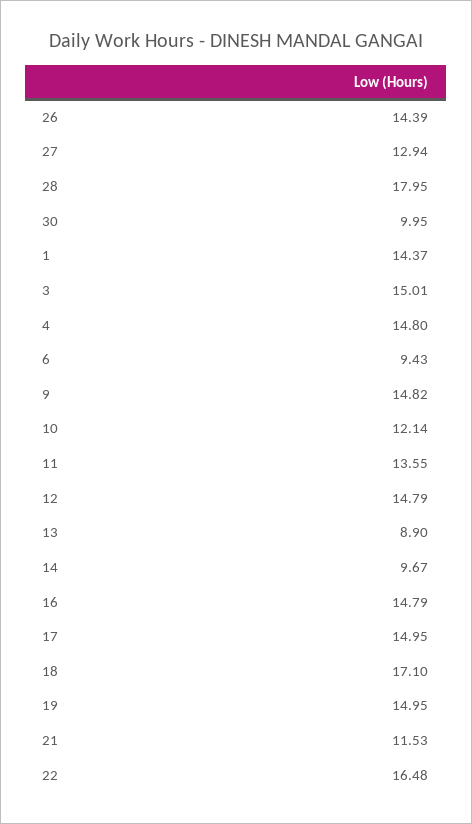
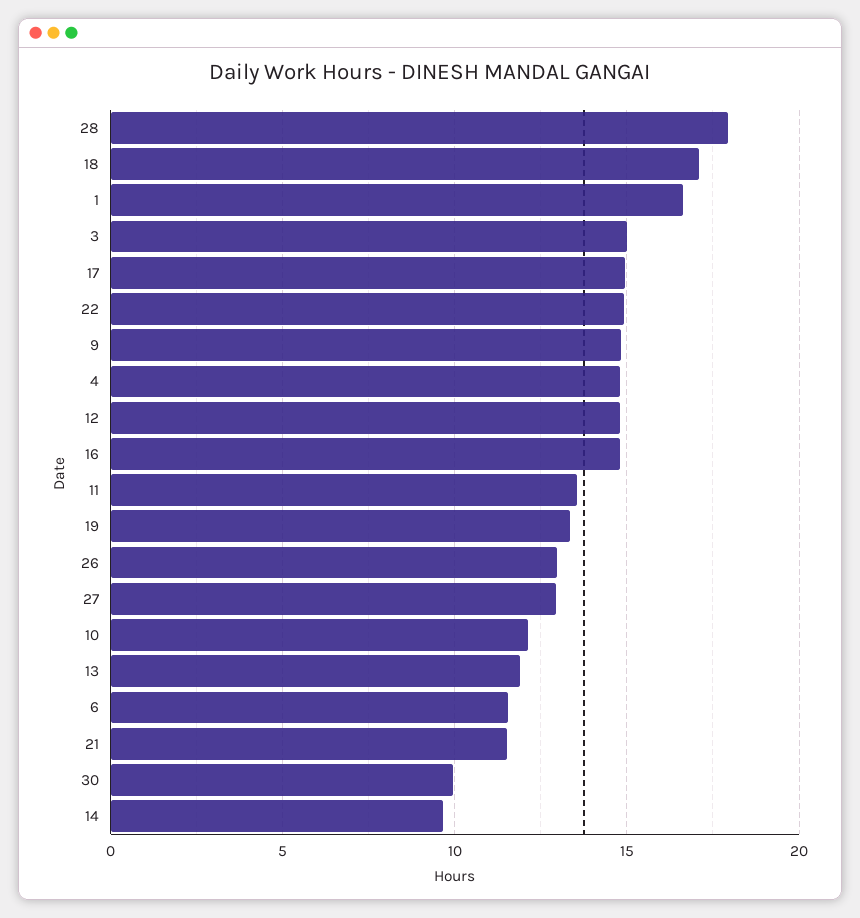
  {
-   "26": 14.39,
+   "26": 13,
    "27": 12.94,
    "28": 17.95,
    "30": 9.95,
-   "1": 14.37,
+   "1": 16.5,
    "3": 15.01,
    "4": 14.8,
-   "6": 9.43,
+   "6": 11.5,
    "9": 14.82,
    "10": 12.14,
    "11": 13.55,
    "12": 14.79,
-   "13": 8.9,
+   "13": 12,
    "14": 9.67,
    "16": 14.79,
    "17": 14.95,
    "18": 17.1,
-   "19": 14.95,
+   "19": 13.5,
    "21": 11.53,
-   "22": 16.48
+   "22": 15
  }

